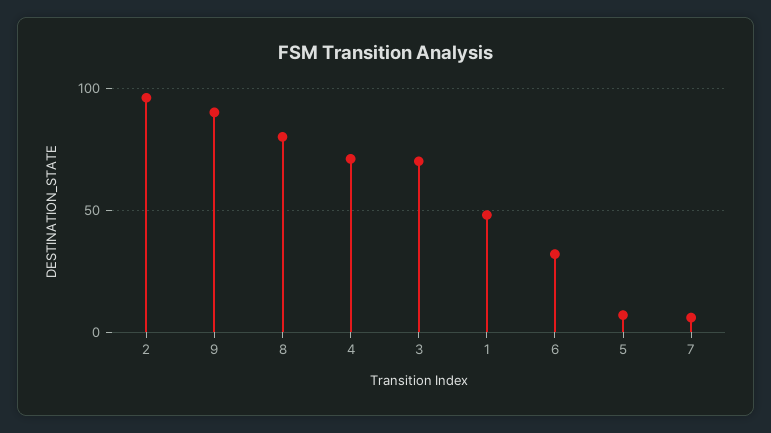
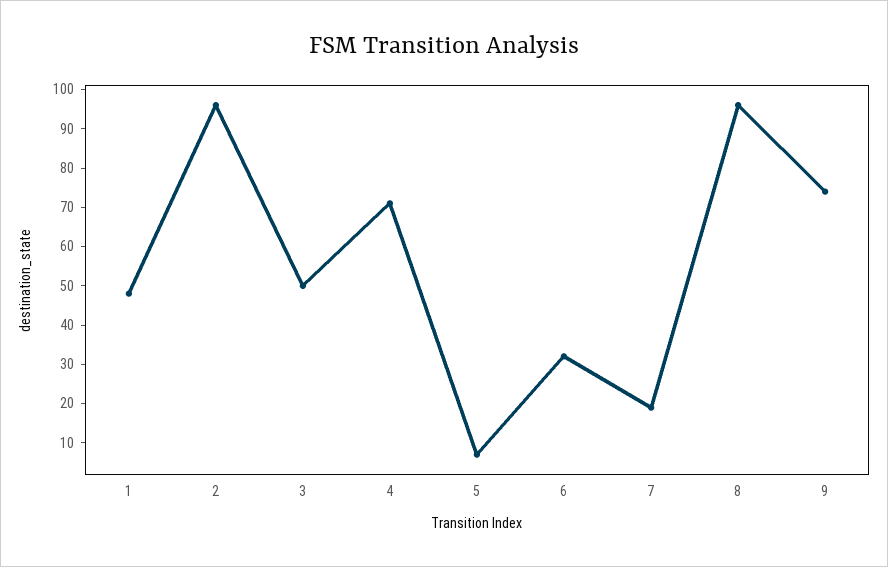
  {
    "2": 95,
-   "9": 90,
+   "9": 75,
-   "8": 80,
+   "8": 95,
    "4": 70,
-   "3": 70,
+   "3": 50,
    "1": 50,
    "6": 30,
    "5": 5,
-   "7": 5
+   "7": 20
  }

